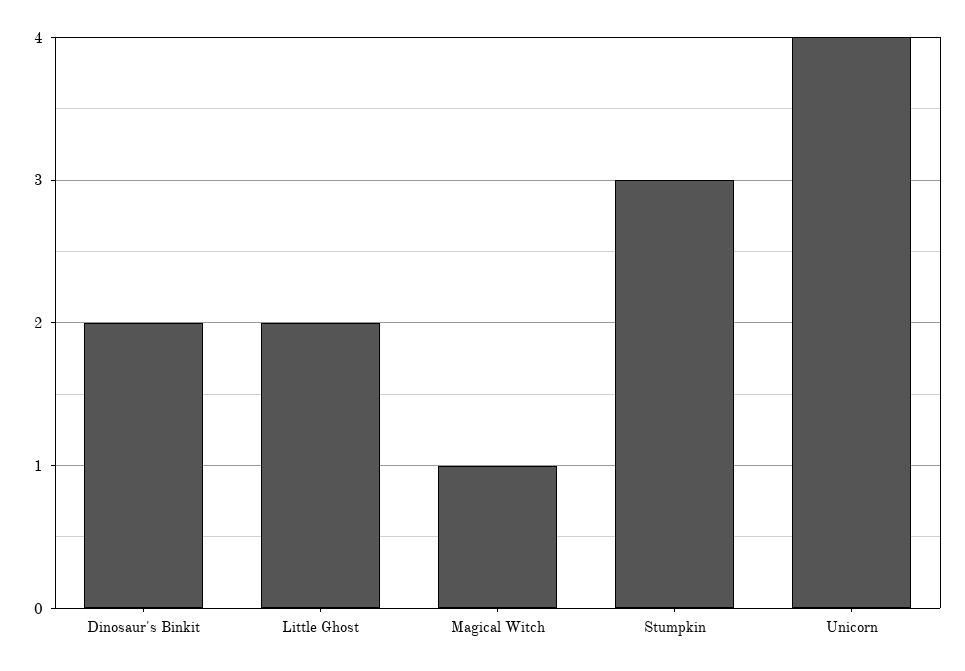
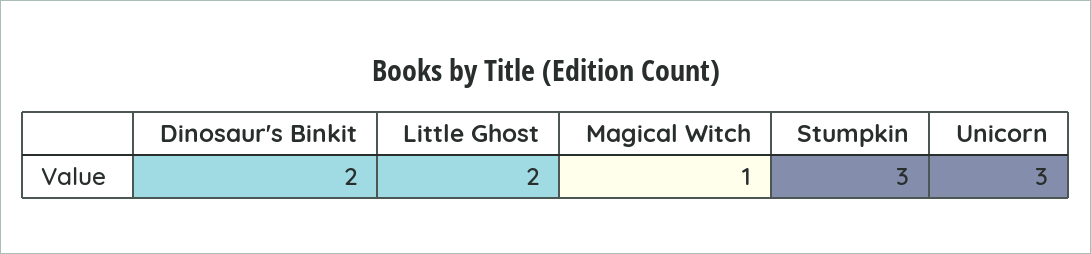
  {
    "Dinosaur's Binkit": 2,
    "Little Ghost": 2,
    "Magical Witch": 1,
    "Stumpkin": 3,
-   "Unicorn": 4
+   "Unicorn": 3
  }

